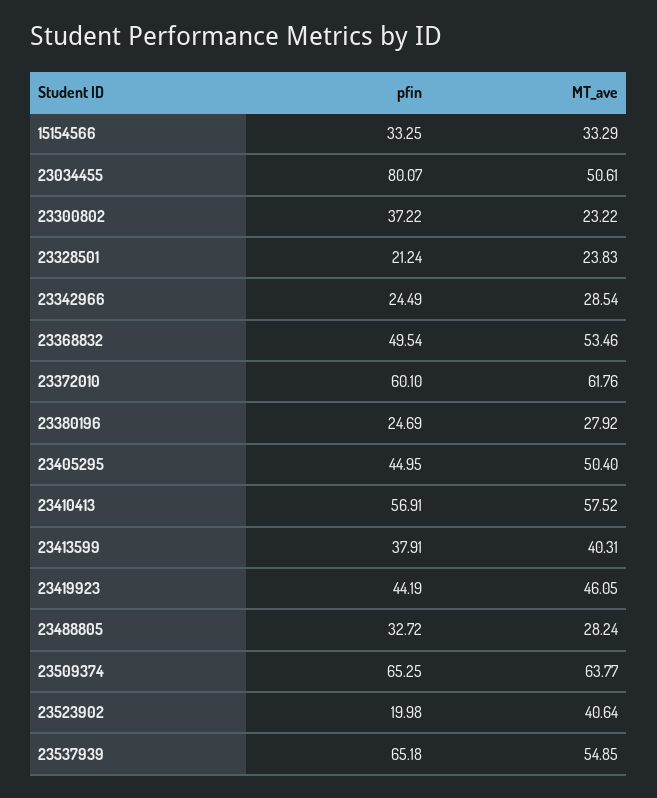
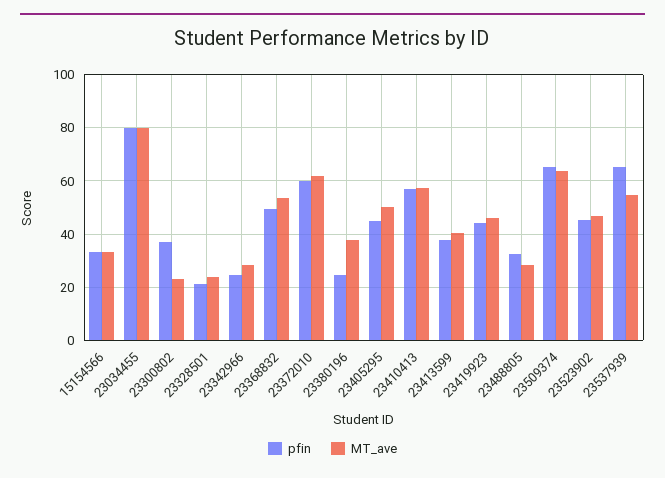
  {
    "pfin": {
      "15154566": 33.25,
      "23034455": 80.07,
      "23300802": 37.22,
      "23328501": 21.24,
      "23342966": 24.49,
      "23368832": 49.54,
      "23372010": 60.1,
      "23380196": 24.69,
      "23405295": 44.95,
      "23410413": 56.91,
      "23413599": 37.91,
      "23419923": 44.19,
      "23488805": 32.72,
      "23509374": 65.25,
-     "23523902": 19.98,
+     "23523902": 45,
      "23537939": 65.18
    },
    "MT_ave": {
      "15154566": 33.29,
-     "23034455": 50.61,
+     "23034455": 80,
      "23300802": 23.22,
      "23328501": 23.83,
      "23342966": 28.54,
      "23368832": 53.46,
      "23372010": 61.76,
-     "23380196": 27.92,
+     "23380196": 37.5,
      "23405295": 50.4,
      "23410413": 57.52,
      "23413599": 40.31,
      "23419923": 46.05,
      "23488805": 28.24,
      "23509374": 63.77,
-     "23523902": 40.64,
+     "23523902": 47.5,
      "23537939": 54.85
    }
  }

